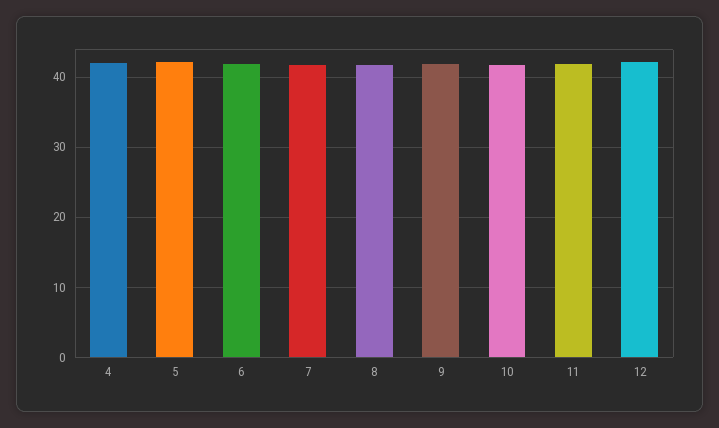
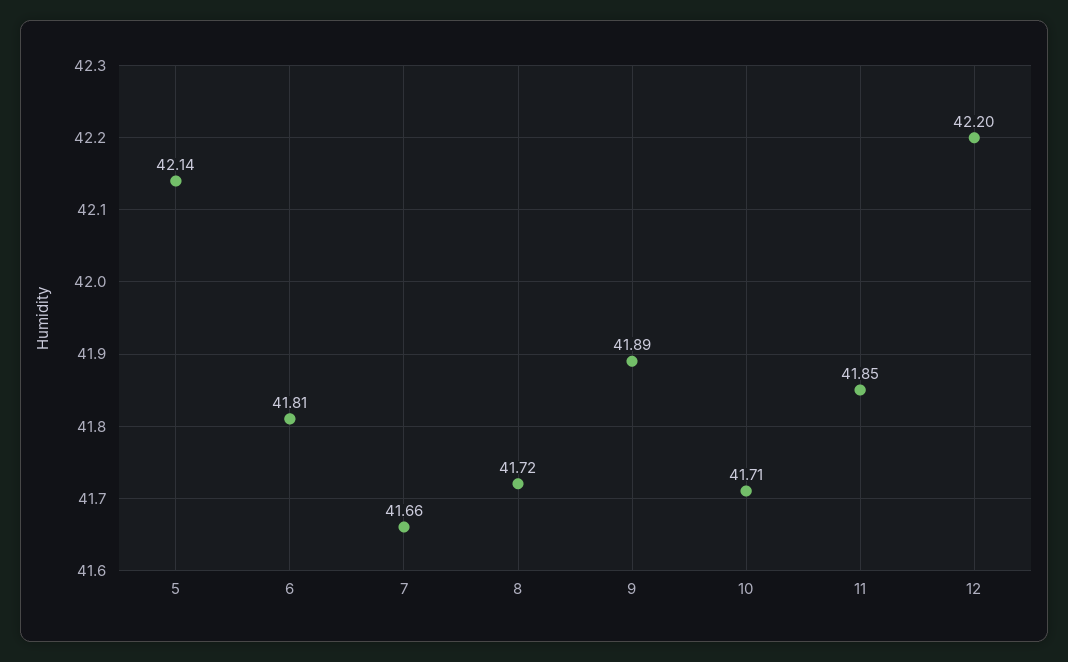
  {
-   "4": 42,
    "5": 42.14,
    "6": 41.81,
    "7": 41.66,
    "8": 41.72,
    "9": 41.89,
    "10": 41.71,
    "11": 41.85,
    "12": 42.2
  }

